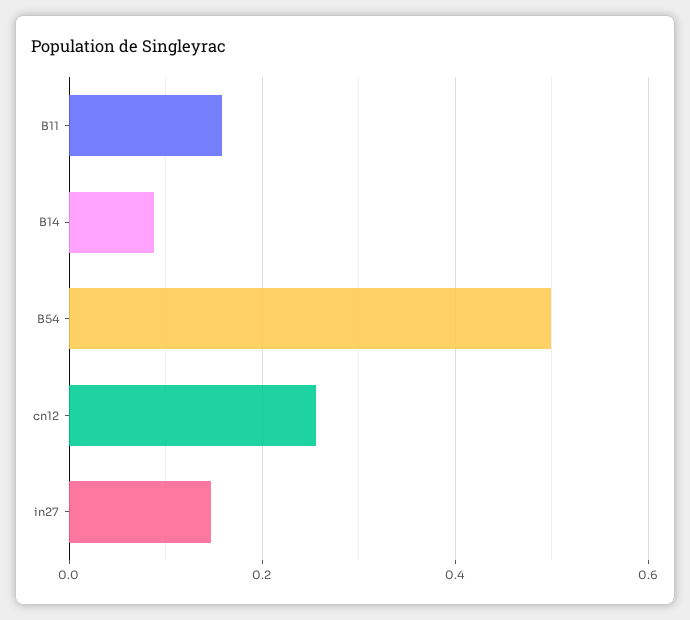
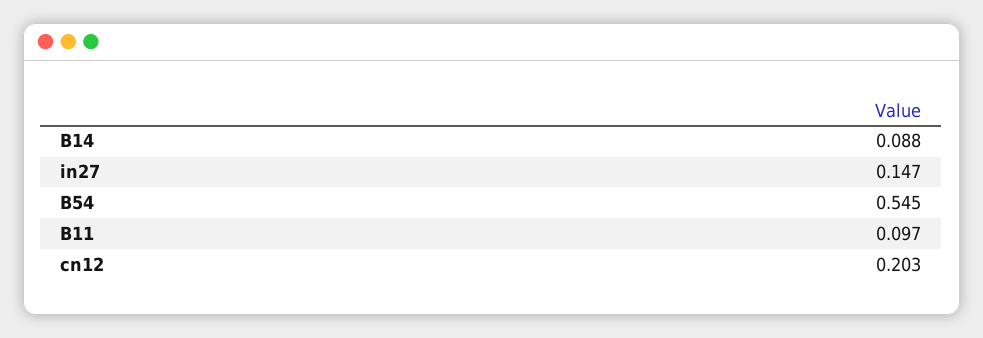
  {
-   "B11": 0.16,
+   "B11": 0.097,
    "B14": 0.088,
-   "B54": 0.5,
+   "B54": 0.545,
-   "cn12": 0.26,
+   "cn12": 0.203,
    "in27": 0.147
  }

